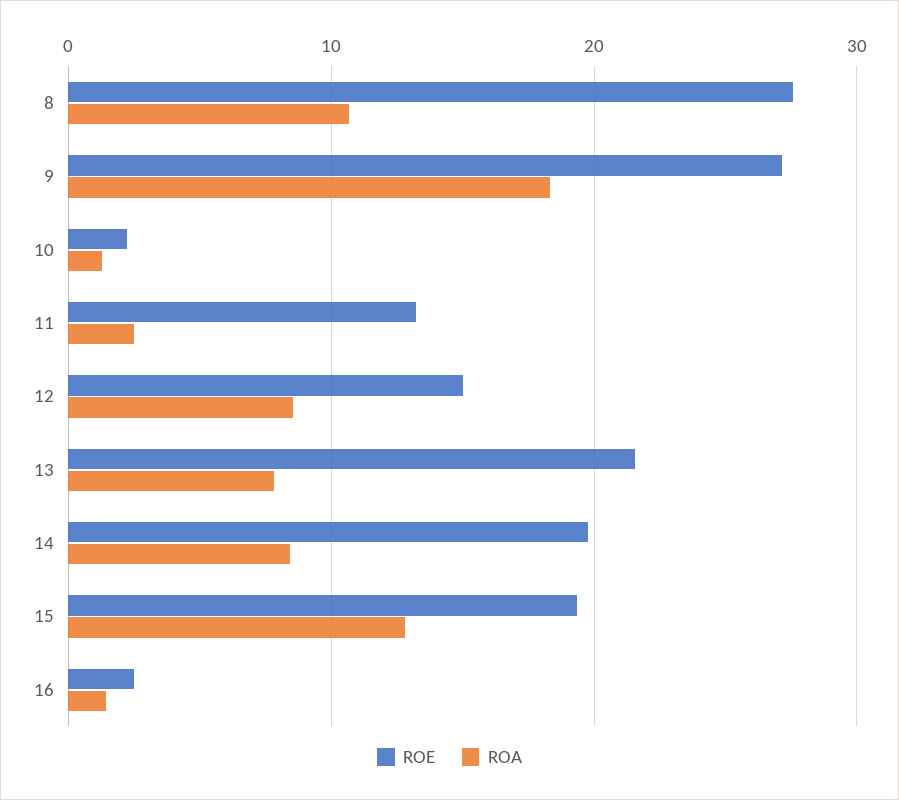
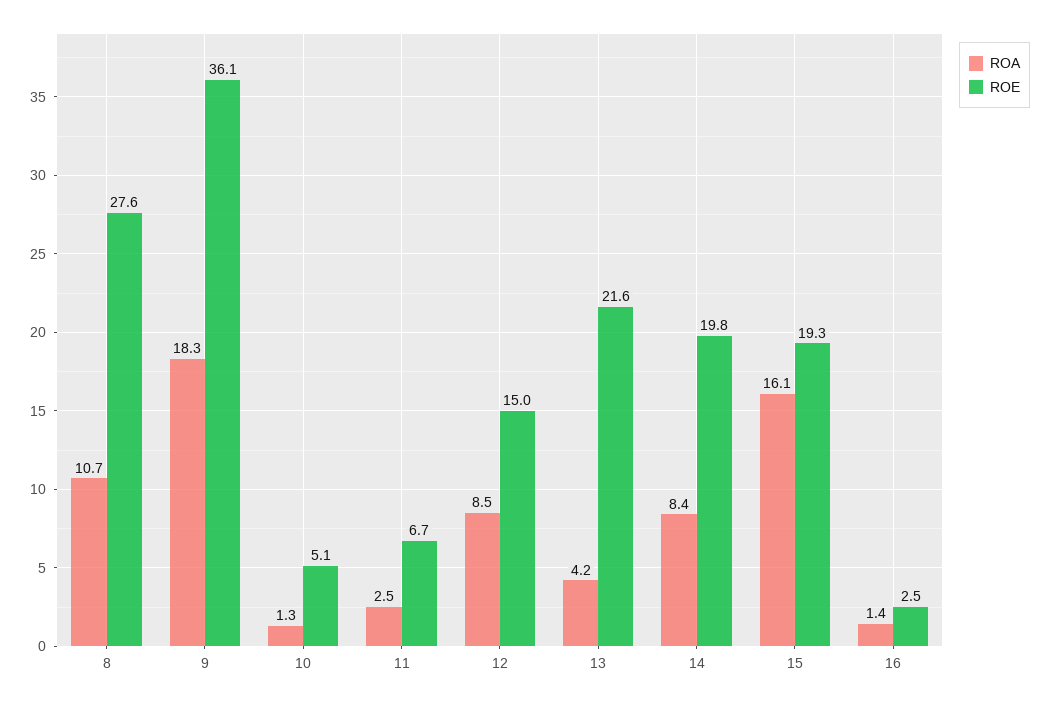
  {
    "ROE": {
      "8": 27.6,
-     "9": 27,
+     "9": 36.1,
-     "10": 2,
+     "10": 5.1,
-     "11": 13,
+     "11": 6.7,
      "12": 15,
      "13": 21.6,
      "14": 19.8,
      "15": 19.3,
      "16": 2.5
    },
    "ROA": {
      "8": 10.7,
      "9": 18.3,
      "10": 1.3,
      "11": 2.5,
      "12": 8.5,
-     "13": 8,
+     "13": 4.2,
      "14": 8.4,
-     "15": 13,
+     "15": 16.1,
      "16": 1.4
    }
  }

